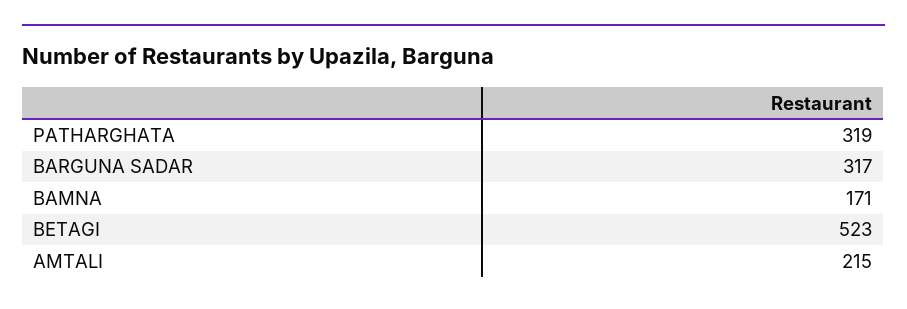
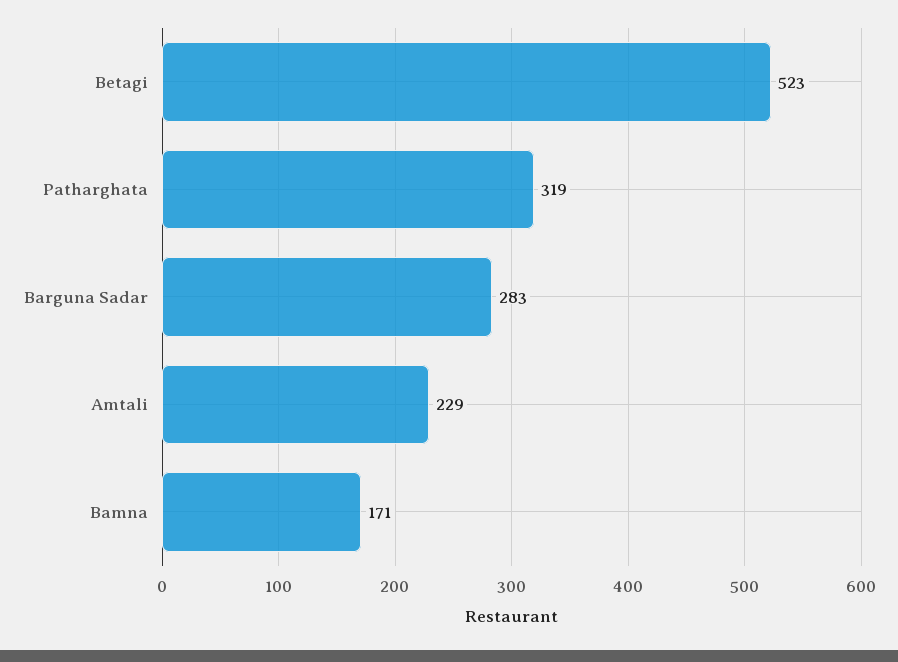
  {
    "PATHARGHATA": 319,
-   "BARGUNA SADAR": 317,
+   "BARGUNA SADAR": 283,
    "BAMNA": 171,
    "BETAGI": 523,
-   "AMTALI": 215
+   "AMTALI": 229
  }

